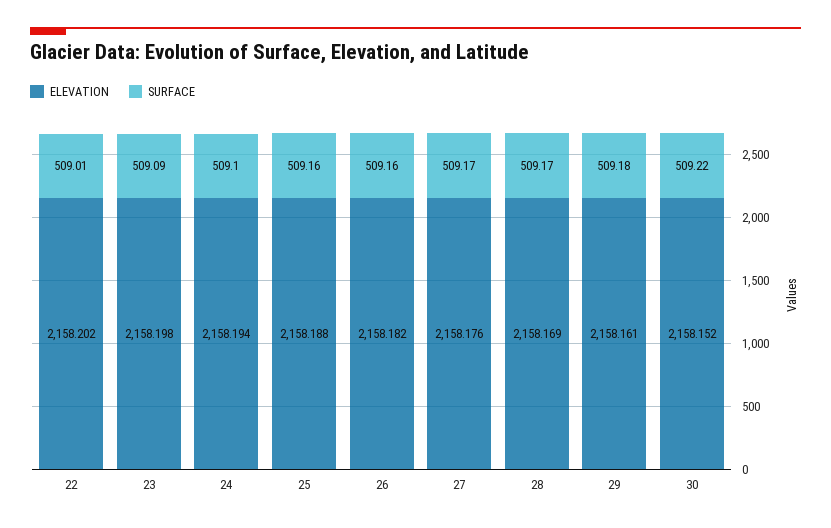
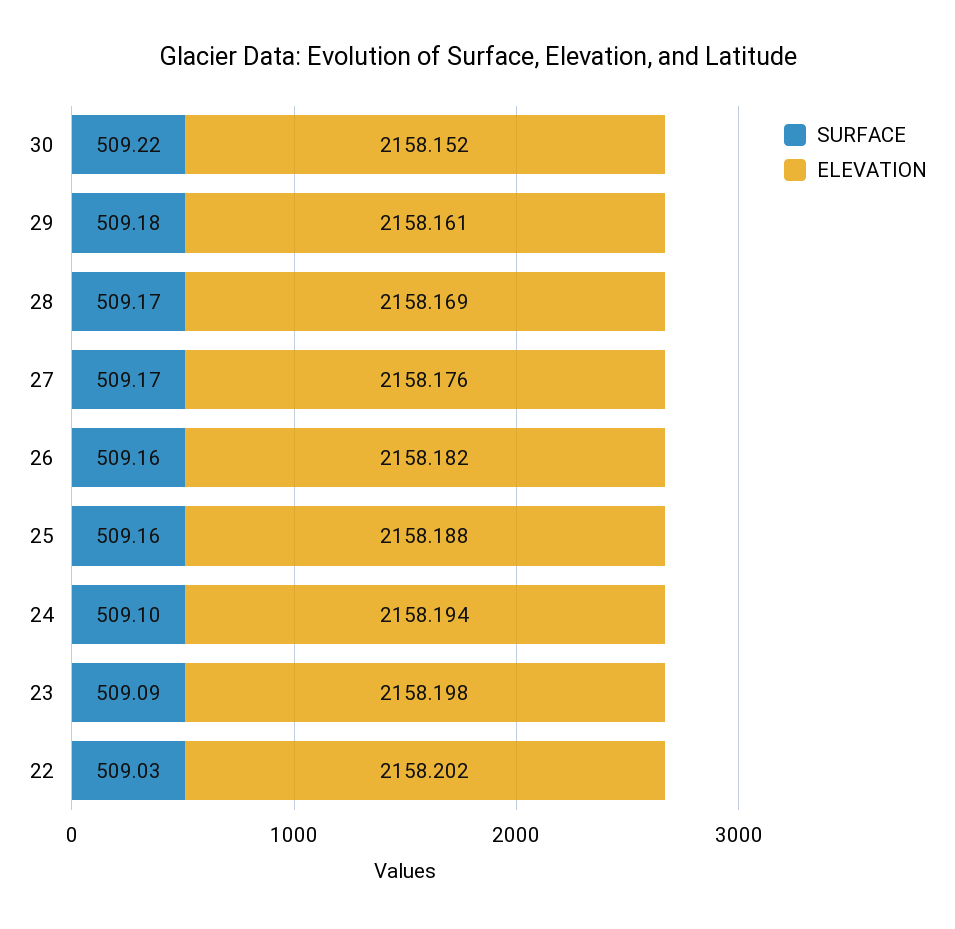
  {
    "ELEVATION": {
      "22": 2158.202,
      "23": 2158.198,
      "24": 2158.194,
      "25": 2158.188,
      "26": 2158.182,
      "27": 2158.176,
      "28": 2158.169,
      "29": 2158.161,
      "30": 2158.152
    },
    "SURFACE": {
-     "22": 509.01,
+     "22": 509.03,
      "23": 509.09,
      "24": 509.1,
      "25": 509.16,
      "26": 509.16,
      "27": 509.17,
      "28": 509.17,
      "29": 509.18,
      "30": 509.22
    }
  }

